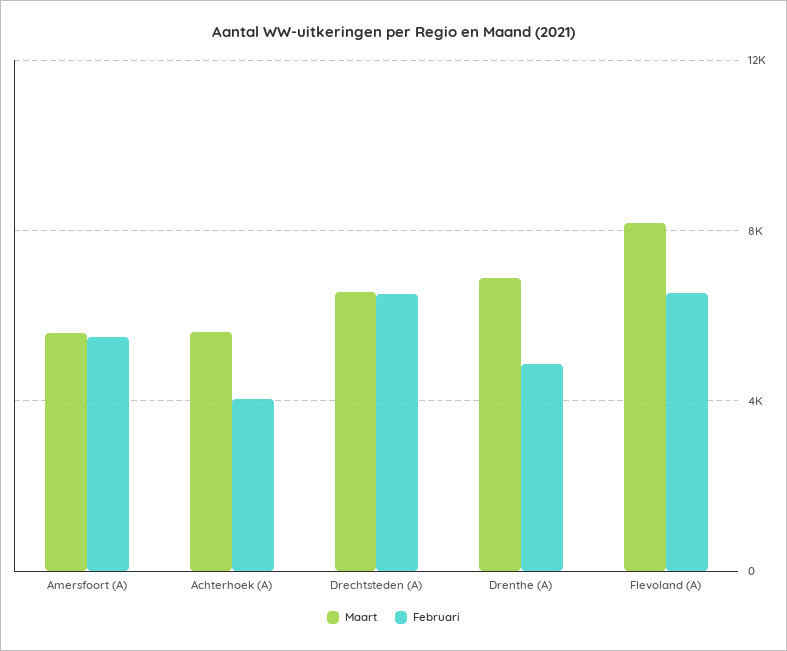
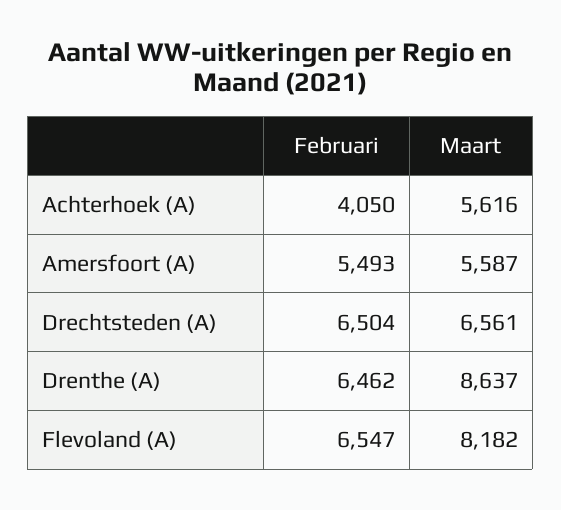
  {
    "Maart": {
      "Amersfoort (A)": 5587,
      "Achterhoek (A)": 5616,
      "Drechtsteden (A)": 6561,
-     "Drenthe (A)": 7000,
+     "Drenthe (A)": 8637,
      "Flevoland (A)": 8182
    },
    "Februari": {
      "Amersfoort (A)": 5493,
      "Achterhoek (A)": 4050,
      "Drechtsteden (A)": 6504,
-     "Drenthe (A)": 5000,
+     "Drenthe (A)": 6462,
      "Flevoland (A)": 6547
    }
  }

